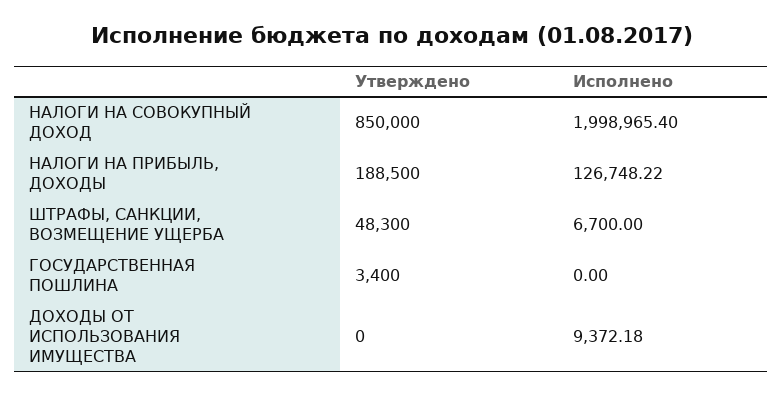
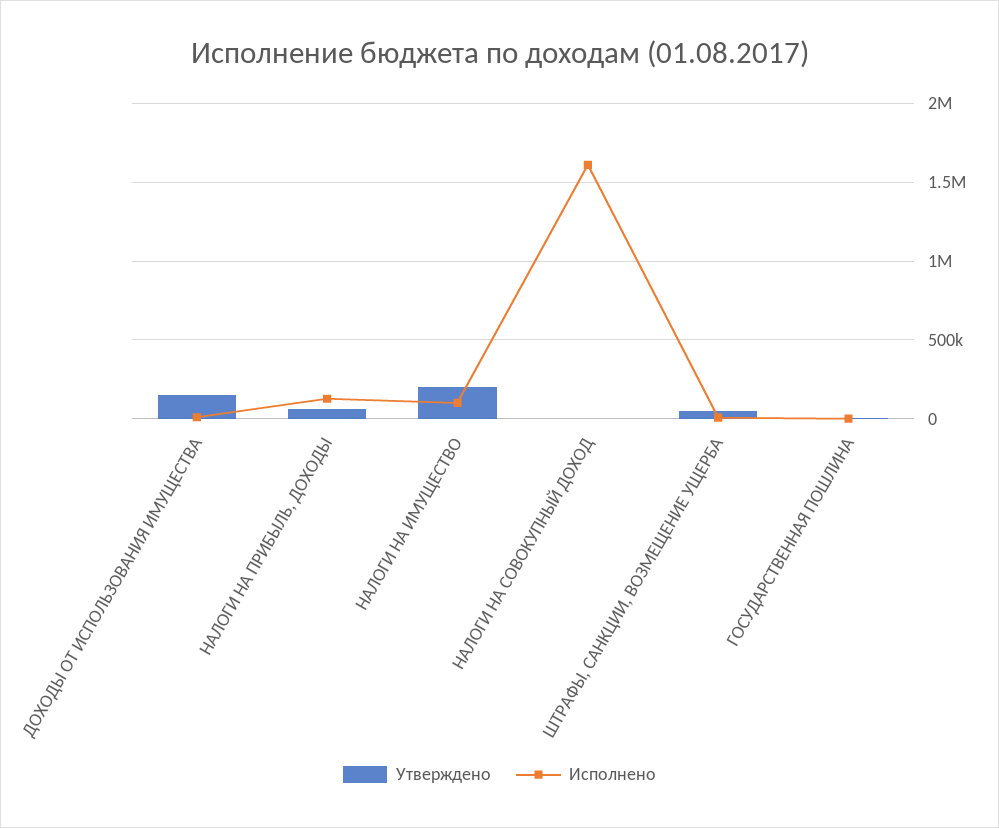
  {
    "Утверждено": {
-     "НАЛОГИ НА СОВОКУПНЫЙ ДОХОД": 850000,
+     "НАЛОГИ НА СОВОКУПНЫЙ ДОХОД": 0,
-     "НАЛОГИ НА ПРИБЫЛЬ, ДОХОДЫ": 188500,
+     "НАЛОГИ НА ПРИБЫЛЬ, ДОХОДЫ": 50000,
      "ШТРАФЫ, САНКЦИИ, ВОЗМЕЩЕНИЕ УЩЕРБА": 48300,
      "ГОСУДАРСТВЕННАЯ ПОШЛИНА": 3400,
-     "ДОХОДЫ ОТ ИСПОЛЬЗОВАНИЯ ИМУЩЕСТВА": 0
+     "ДОХОДЫ ОТ ИСПОЛЬЗОВАНИЯ ИМУЩЕСТВА": 150000,
+     "НАЛОГИ НА ИМУЩЕСТВО": 200000
    },
    "Исполнено": {
-     "НАЛОГИ НА СОВОКУПНЫЙ ДОХОД": 1998965.4,
+     "НАЛОГИ НА СОВОКУПНЫЙ ДОХОД": 1600000,
      "НАЛОГИ НА ПРИБЫЛЬ, ДОХОДЫ": 126748.22,
      "ШТРАФЫ, САНКЦИИ, ВОЗМЕЩЕНИЕ УЩЕРБА": 6700,
      "ГОСУДАРСТВЕННАЯ ПОШЛИНА": 0,
-     "ДОХОДЫ ОТ ИСПОЛЬЗОВАНИЯ ИМУЩЕСТВА": 9372.18
+     "ДОХОДЫ ОТ ИСПОЛЬЗОВАНИЯ ИМУЩЕСТВА": 9372.18,
+     "НАЛОГИ НА ИМУЩЕСТВО": 100000
    }
  }

